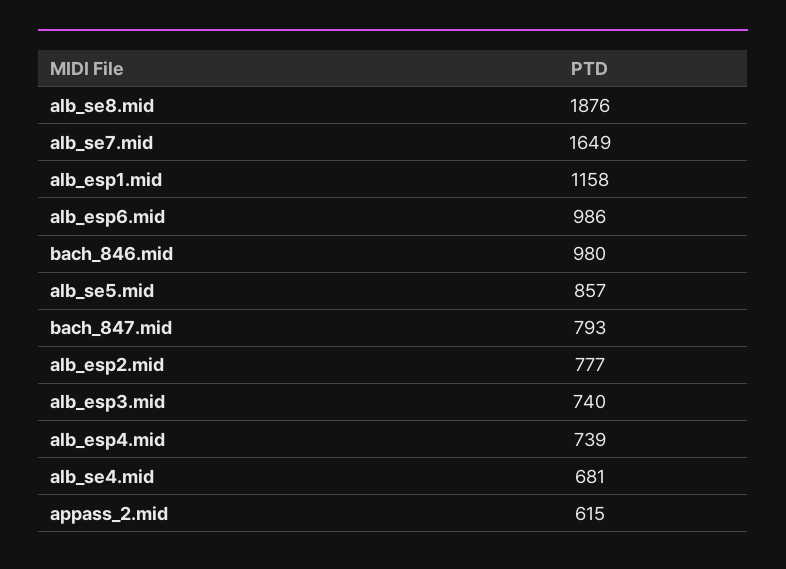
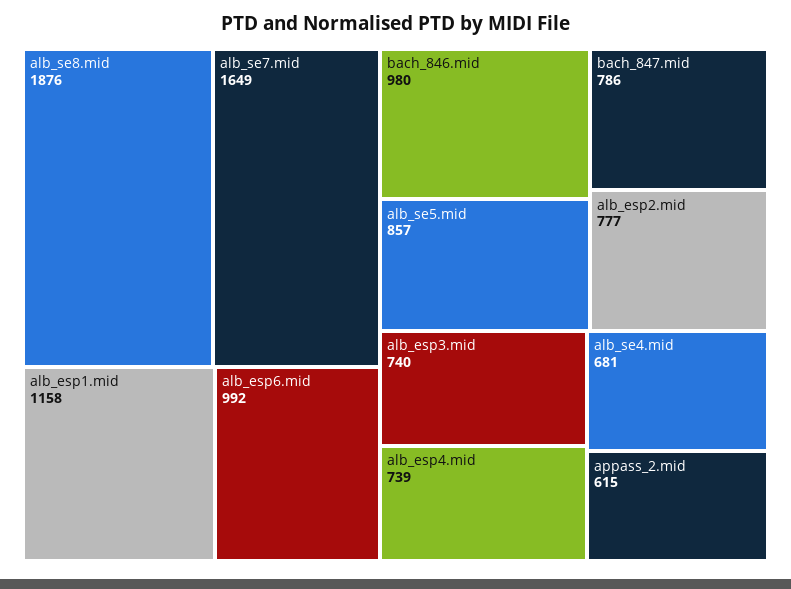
  {
    "alb_se8.mid": 1876,
    "alb_se7.mid": 1649,
    "alb_esp1.mid": 1158,
-   "alb_esp6.mid": 986,
+   "alb_esp6.mid": 992,
    "bach_846.mid": 980,
    "alb_se5.mid": 857,
-   "bach_847.mid": 793,
+   "bach_847.mid": 786,
    "alb_esp2.mid": 777,
    "alb_esp3.mid": 740,
    "alb_esp4.mid": 739,
    "alb_se4.mid": 681,
    "appass_2.mid": 615
  }

